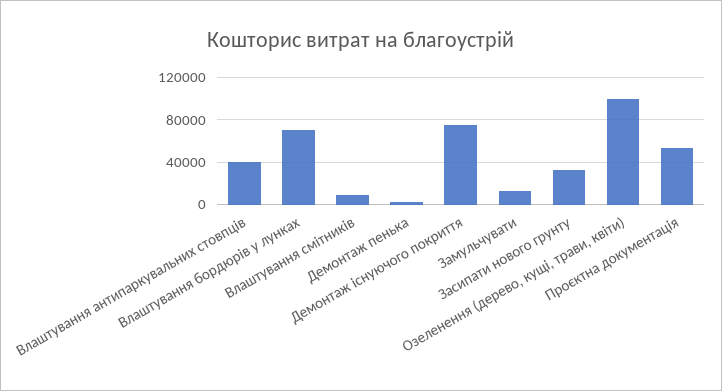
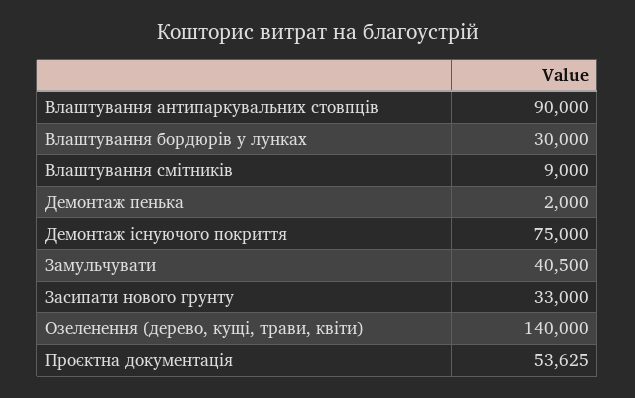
  {
-   "Влаштування антипаркувальних стовпців": 40000,
+   "Влаштування антипаркувальних стовпців": 90000,
-   "Влаштування бордюрів у лунках": 70000,
+   "Влаштування бордюрів у лунках": 30000,
    "Влаштування смітників": 9000,
    "Демонтаж пенька": 2000,
    "Демонтаж існуючого покриття": 75000,
-   "Замульчувати": 10000,
+   "Замульчувати": 40500,
    "Засипати нового грунту": 33000,
-   "Озеленення (дерево, кущі, трави, квіти)": 100000,
+   "Озеленення (дерево, кущі, трави, квіти)": 140000,
    "Проєктна документація": 53625
  }

